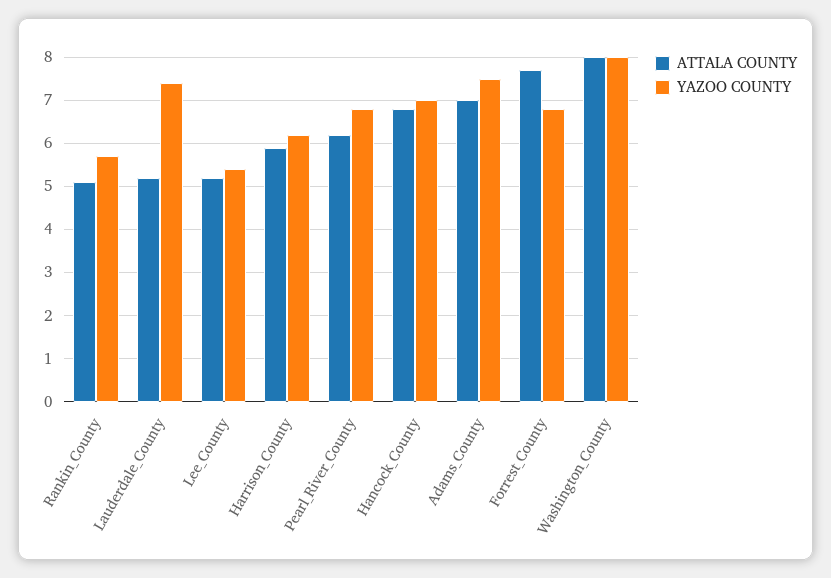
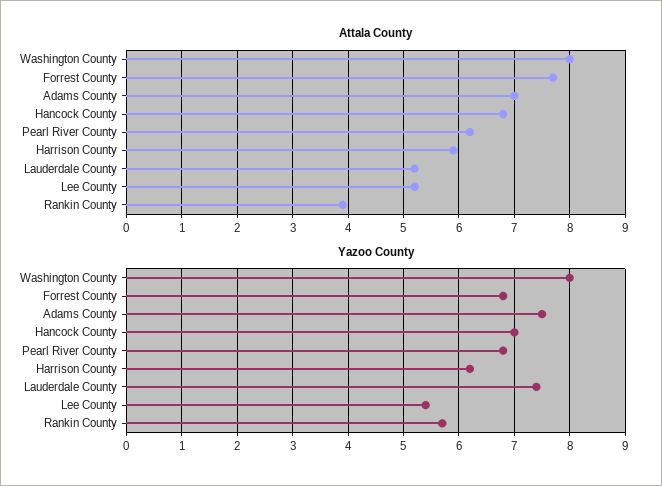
  {
    "ATTALA COUNTY": {
-     "Rankin_County": 5,
+     "Rankin_County": 4,
      "Lauderdale_County": 5,
      "Lee_County": 5,
      "Harrison_County": 6,
      "Pearl_River_County": 6,
      "Hancock_County": 7,
      "Adams_County": 7,
      "Forrest_County": 7.5,
      "Washington_County": 8
    },
    "YAZOO COUNTY": {
      "Rankin_County": 5.5,
      "Lauderdale_County": 7.5,
      "Lee_County": 5.5,
      "Harrison_County": 6,
      "Pearl_River_County": 7,
      "Hancock_County": 7,
      "Adams_County": 7.5,
      "Forrest_County": 7,
      "Washington_County": 8
    }
  }

